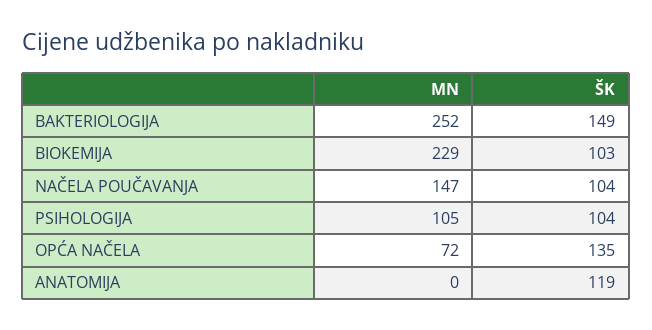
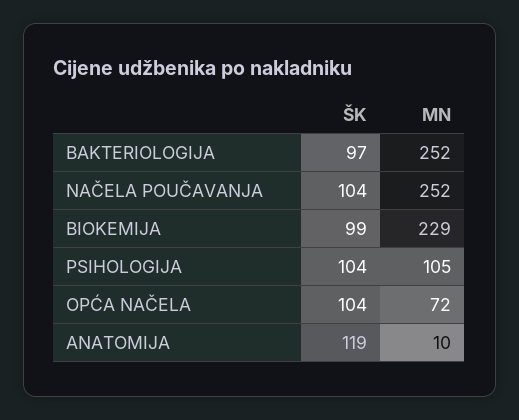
  {
    "MN": {
      "BAKTERIOLOGIJA": 252,
      "BIOKEMIJA": 229,
-     "NAČELA POUČAVANJA": 147,
+     "NAČELA POUČAVANJA": 252,
      "PSIHOLOGIJA": 105,
      "OPĆA NAČELA": 72,
-     "ANATOMIJA": 0
+     "ANATOMIJA": 10
    },
    "ŠK": {
-     "BAKTERIOLOGIJA": 149,
+     "BAKTERIOLOGIJA": 97,
-     "BIOKEMIJA": 103,
+     "BIOKEMIJA": 99,
      "NAČELA POUČAVANJA": 104,
      "PSIHOLOGIJA": 104,
-     "OPĆA NAČELA": 135,
+     "OPĆA NAČELA": 104,
      "ANATOMIJA": 119
    }
  }

